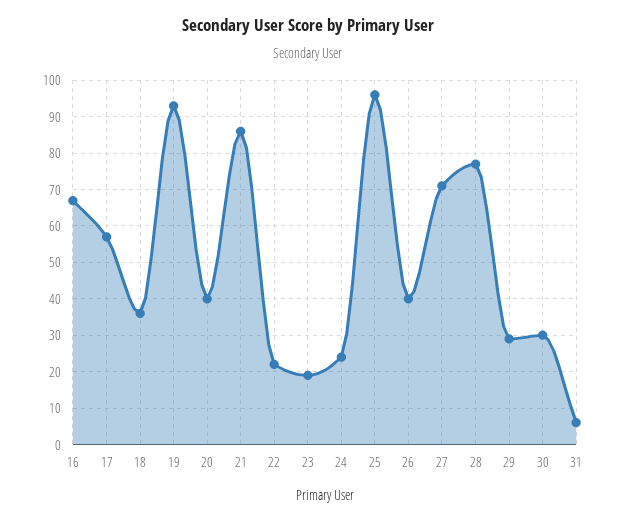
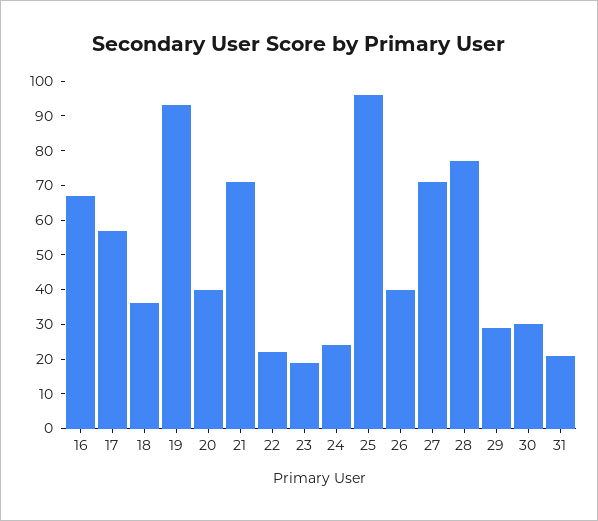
  {
    "16": 65,
    "17": 55,
    "18": 35,
    "19": 95,
    "20": 40,
-   "21": 85,
+   "21": 70,
    "22": 20,
    "23": 20,
    "24": 25,
    "25": 95,
    "26": 40,
    "27": 70,
    "28": 75,
    "29": 30,
    "30": 30,
-   "31": 5
+   "31": 20
  }

